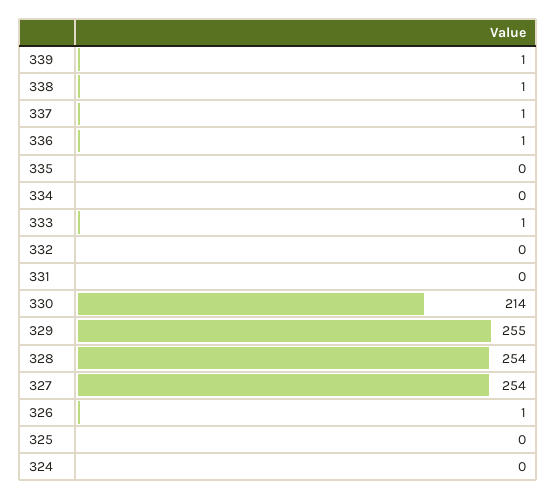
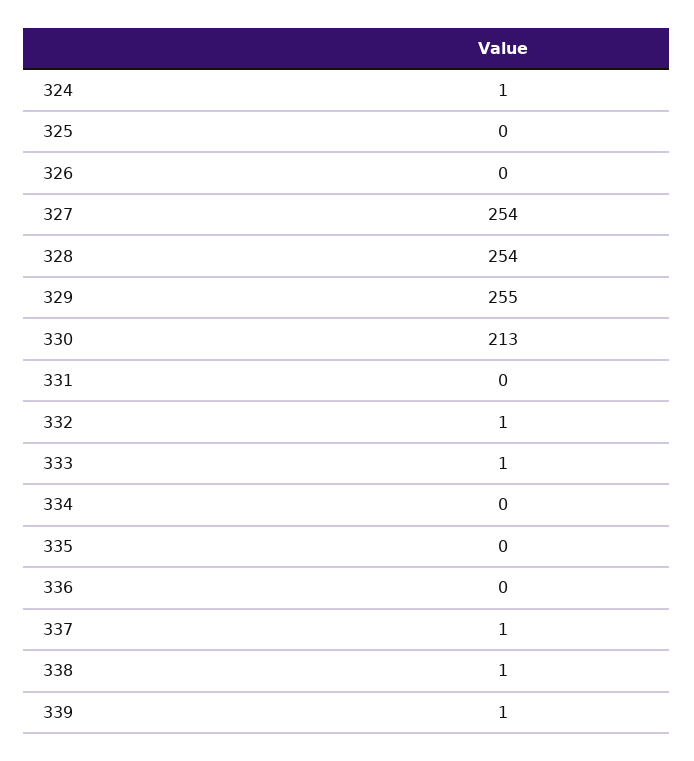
  {
    "339": 1,
    "338": 1,
    "337": 1,
-   "336": 1,
+   "336": 0,
    "335": 0,
    "334": 0,
    "333": 1,
-   "332": 0,
+   "332": 1,
    "331": 0,
-   "330": 214,
+   "330": 213,
    "329": 255,
    "328": 254,
    "327": 254,
-   "326": 1,
+   "326": 0,
    "325": 0,
-   "324": 0
+   "324": 1
  }

